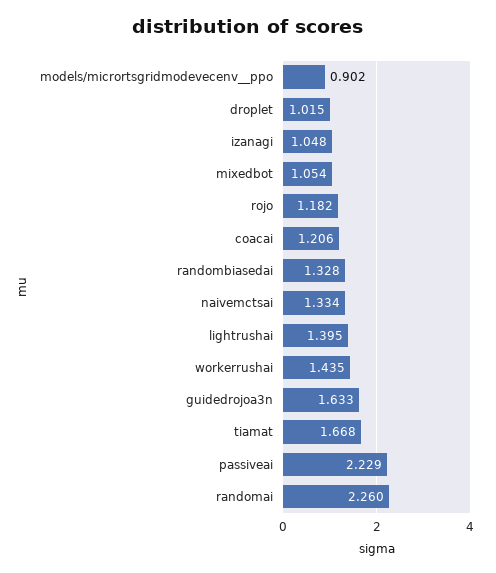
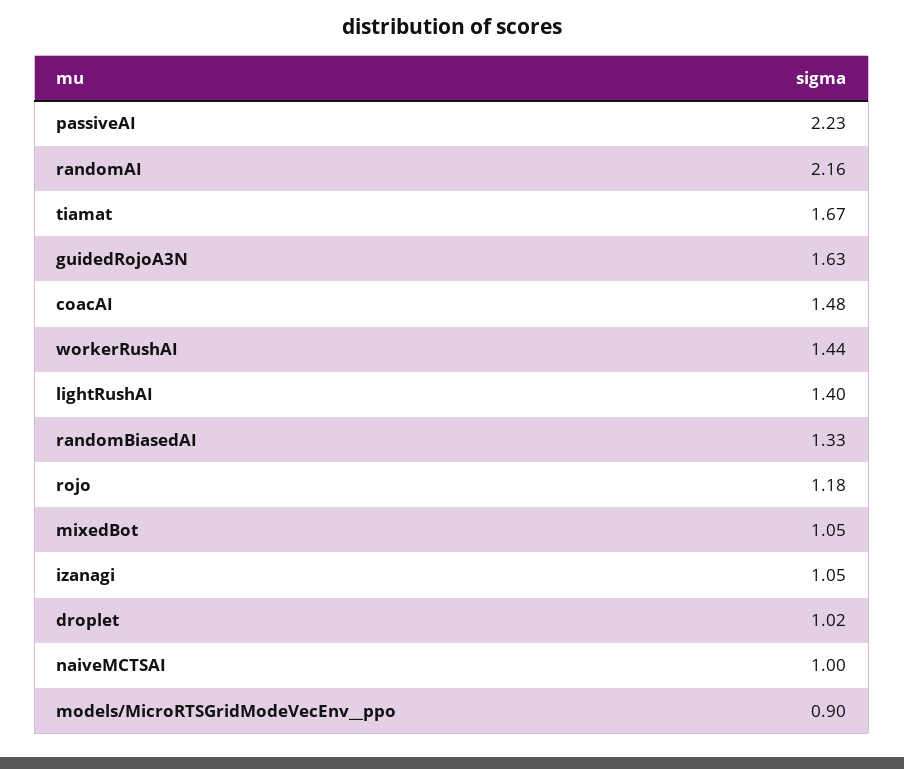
  {
    "models/micrortsgridmodevecenv__ppo": 0.902,
    "droplet": 1.015,
    "izanagi": 1.048,
    "mixedbot": 1.054,
    "rojo": 1.182,
-   "coacai": 1.206,
+   "coacai": 1.48,
    "randombiasedai": 1.328,
-   "naivemctsai": 1.334,
+   "naivemctsai": 1,
    "lightrushai": 1.395,
    "workerrushai": 1.435,
    "guidedrojoa3n": 1.633,
    "tiamat": 1.668,
    "passiveai": 2.229,
-   "randomai": 2.26
+   "randomai": 2.16
  }

